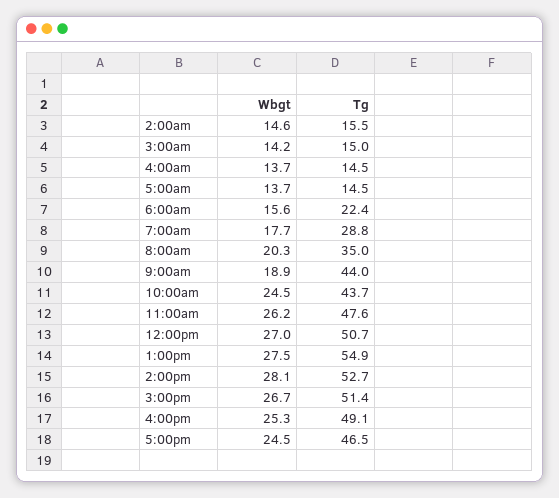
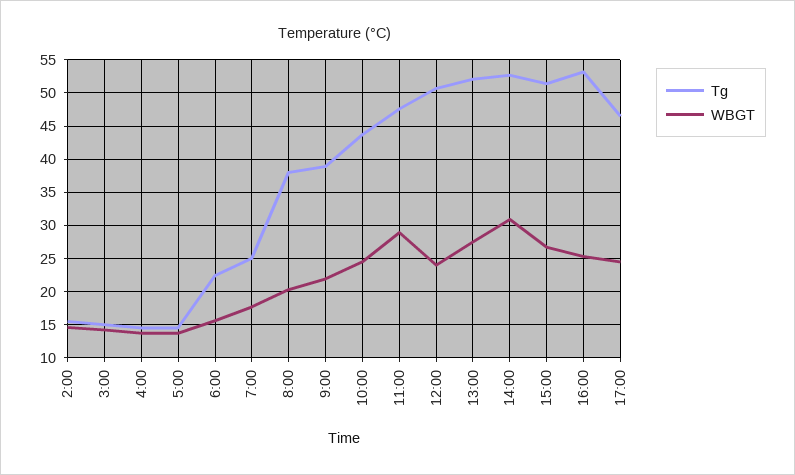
  {
    "Wbgt": {
      "2:00am": 14.6,
      "3:00am": 14.2,
      "4:00am": 13.7,
      "5:00am": 13.7,
      "6:00am": 15.6,
      "7:00am": 17.7,
      "8:00am": 20.3,
-     "9:00am": 18.9,
+     "9:00am": 22,
      "10:00am": 24.5,
-     "11:00am": 26.2,
+     "11:00am": 29,
-     "12:00pm": 27,
+     "12:00pm": 24,
      "1:00pm": 27.5,
-     "2:00pm": 28.1,
+     "2:00pm": 31,
      "3:00pm": 26.7,
      "4:00pm": 25.3,
      "5:00pm": 24.5
    },
    "Tg": {
      "2:00am": 15.5,
      "3:00am": 15,
      "4:00am": 14.5,
      "5:00am": 14.5,
      "6:00am": 22.4,
-     "7:00am": 28.8,
+     "7:00am": 25,
-     "8:00am": 35,
+     "8:00am": 38,
-     "9:00am": 44,
+     "9:00am": 39,
      "10:00am": 43.7,
      "11:00am": 47.6,
      "12:00pm": 50.7,
-     "1:00pm": 54.9,
+     "1:00pm": 52,
      "2:00pm": 52.7,
      "3:00pm": 51.4,
-     "4:00pm": 49.1,
+     "4:00pm": 53,
      "5:00pm": 46.5
    }
  }

